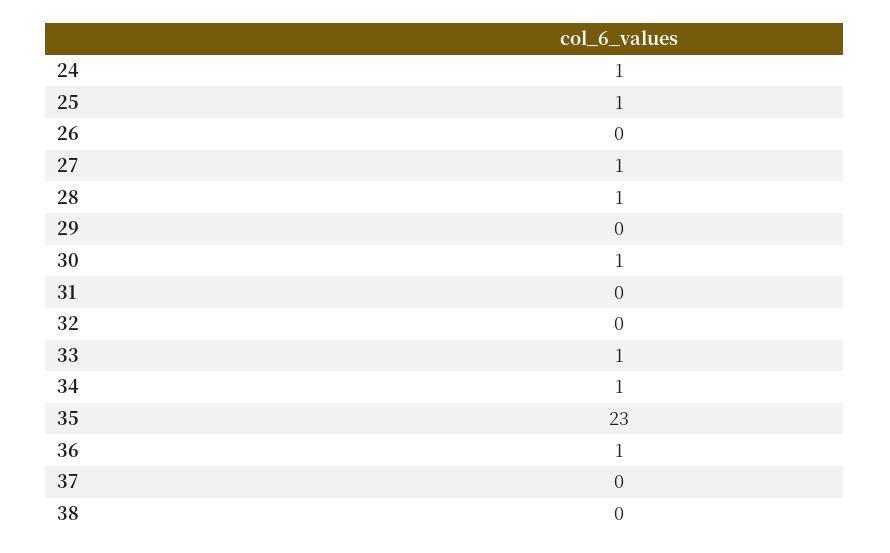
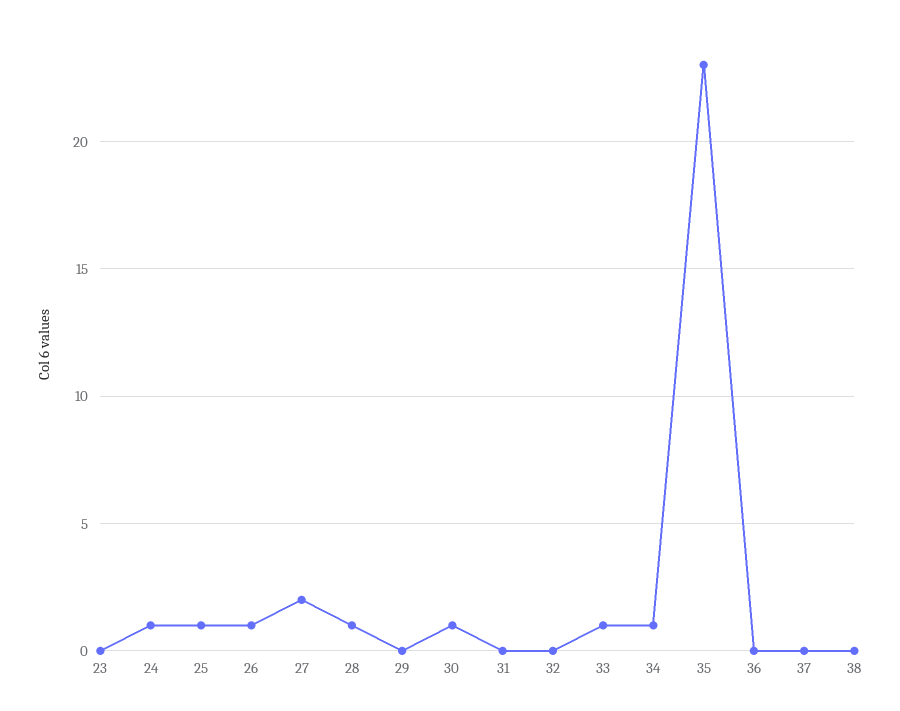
  {
    "24": 1,
    "25": 1,
-   "26": 0,
+   "26": 1,
-   "27": 1,
+   "27": 2,
    "28": 1,
    "29": 0,
    "30": 1,
    "31": 0,
    "32": 0,
    "33": 1,
    "34": 1,
    "35": 23,
-   "36": 1,
+   "36": 0,
    "37": 0,
-   "38": 0
+   "38": 0,
+   "23": 0
  }

